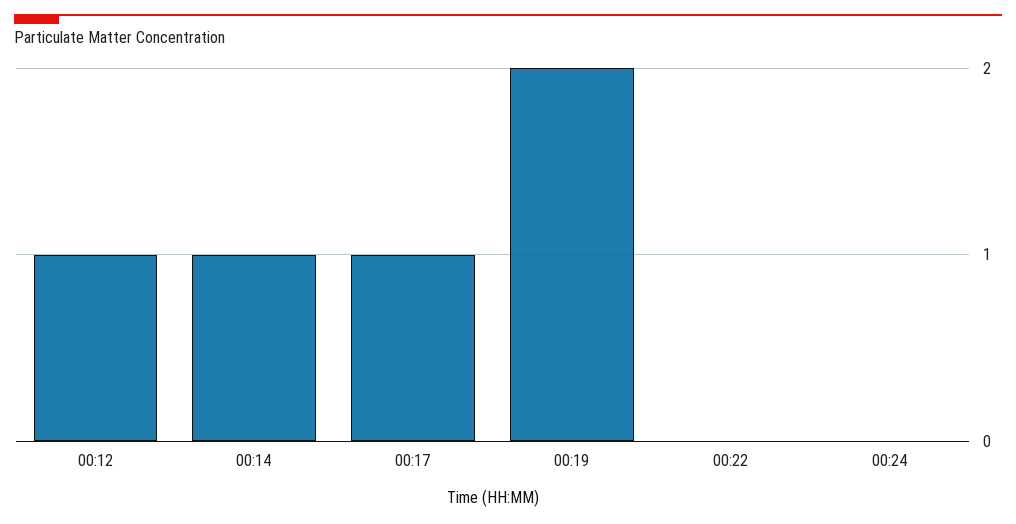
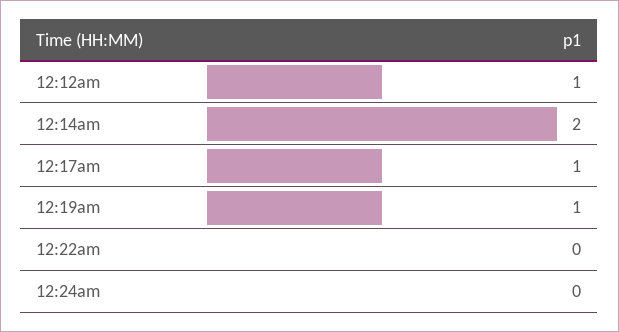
  {
    "00:12": 1,
-   "00:14": 1,
+   "00:14": 2,
    "00:17": 1,
-   "00:19": 2,
+   "00:19": 1,
    "00:22": 0,
    "00:24": 0
  }

